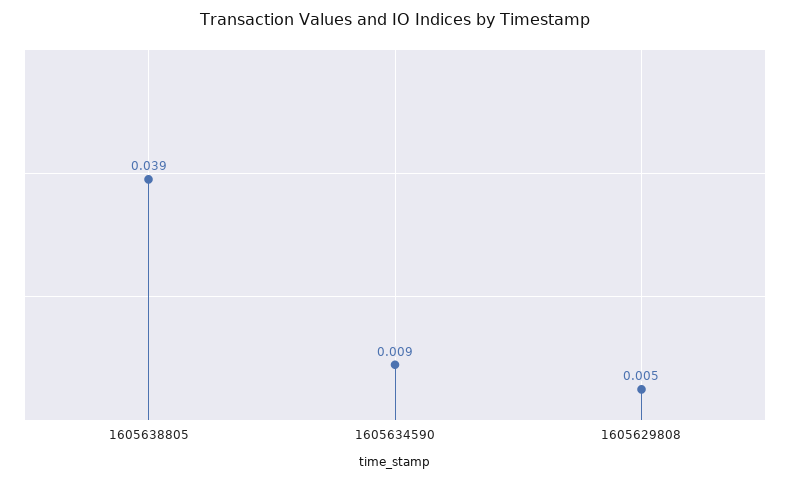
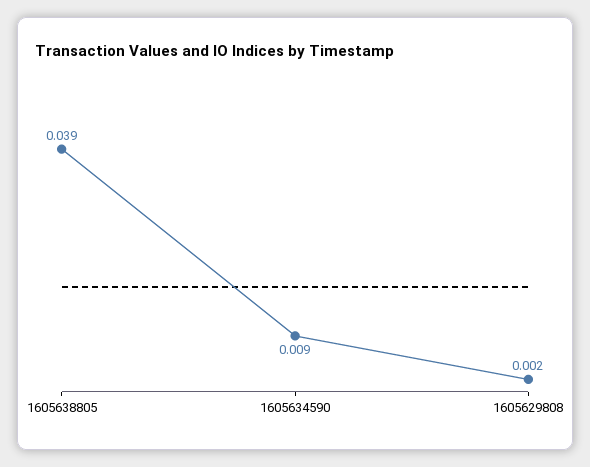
  {
    "1605638805": 0.039,
    "1605634590": 0.009,
-   "1605629808": 0.005
+   "1605629808": 0.002
  }

